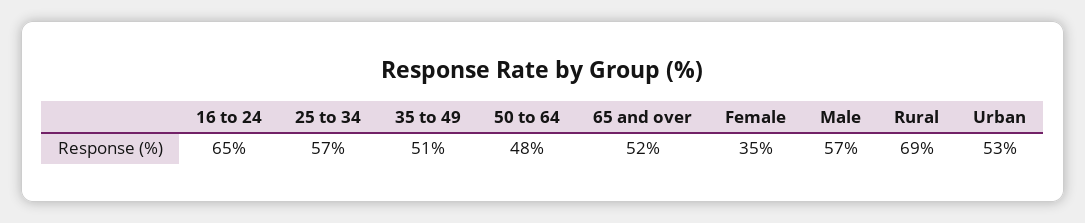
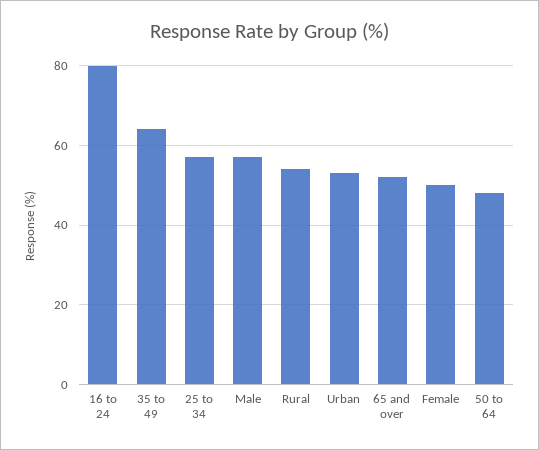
  {
-   "16 to 24": 65,
+   "16 to 24": 80,
    "25 to 34": 57,
-   "35 to 49": 51,
+   "35 to 49": 65,
    "50 to 64": 48,
    "65 and over": 52,
-   "Female": 35,
+   "Female": 50,
    "Male": 57,
-   "Rural": 69,
+   "Rural": 55,
    "Urban": 53
  }

